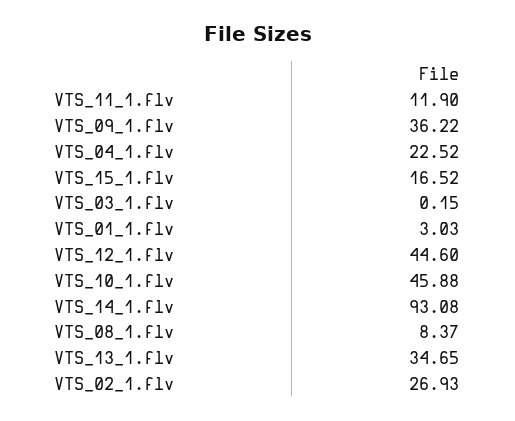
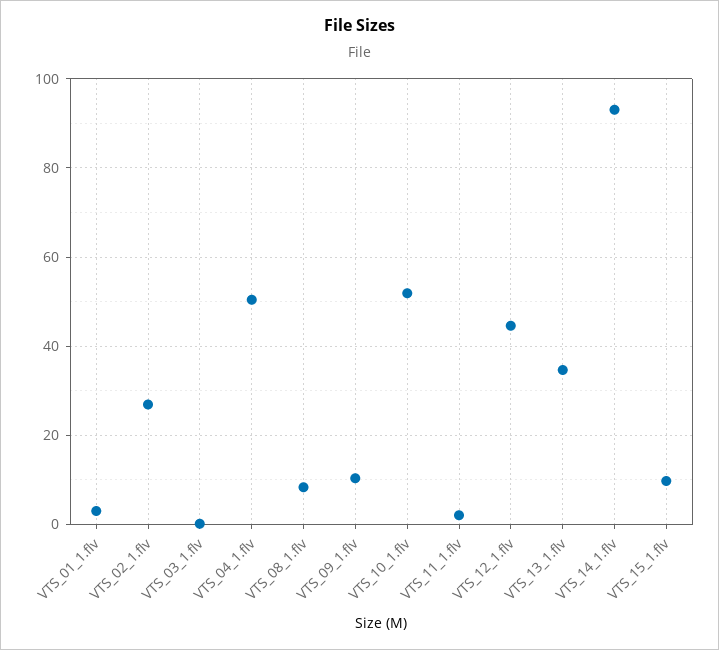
  {
-   "VTS_11_1.flv": 11.9,
+   "VTS_11_1.flv": 2,
-   "VTS_09_1.flv": 36.22,
+   "VTS_09_1.flv": 10,
-   "VTS_04_1.flv": 22.52,
+   "VTS_04_1.flv": 50,
-   "VTS_15_1.flv": 16.52,
+   "VTS_15_1.flv": 10,
    "VTS_03_1.flv": 0.15,
    "VTS_01_1.flv": 3.03,
    "VTS_12_1.flv": 44.6,
-   "VTS_10_1.flv": 45.88,
+   "VTS_10_1.flv": 52,
    "VTS_14_1.flv": 93.08,
    "VTS_08_1.flv": 8.37,
    "VTS_13_1.flv": 34.65,
    "VTS_02_1.flv": 26.93
  }

